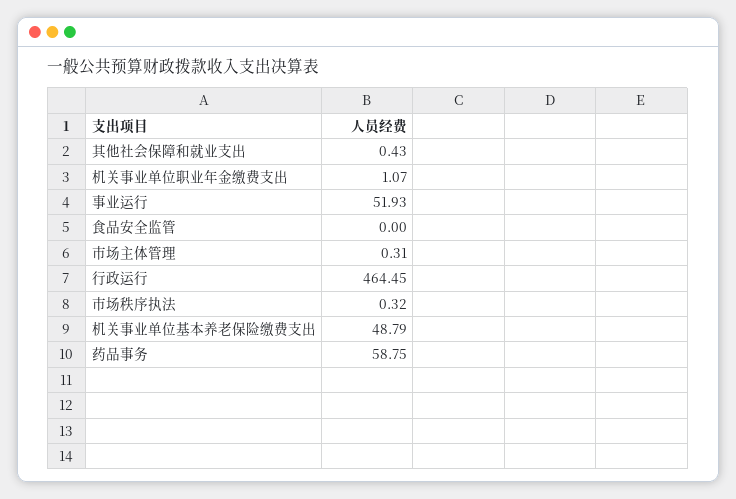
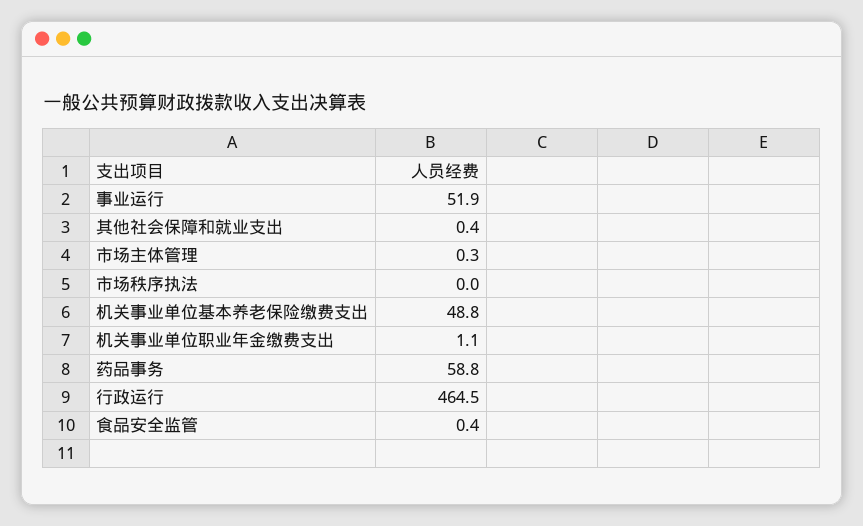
  {
    "其他社会保障和就业支出": 0.43,
    "机关事业单位职业年金缴费支出": 1.07,
    "事业运行": 51.93,
-   "食品安全监管": 0,
+   "食品安全监管": 0.4,
    "市场主体管理": 0.31,
    "行政运行": 464.45,
-   "市场秩序执法": 0.32,
+   "市场秩序执法": 0,
    "机关事业单位基本养老保险缴费支出": 48.79,
    "药品事务": 58.75
  }

